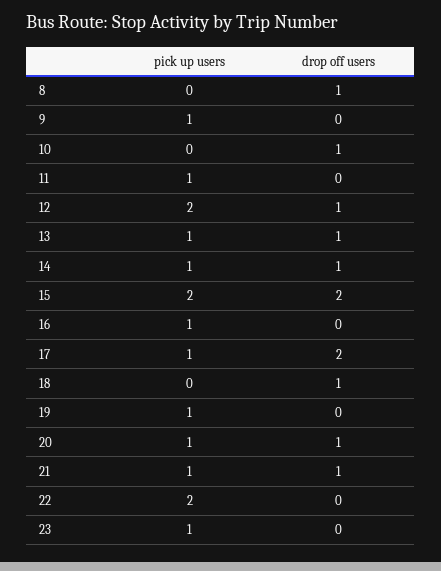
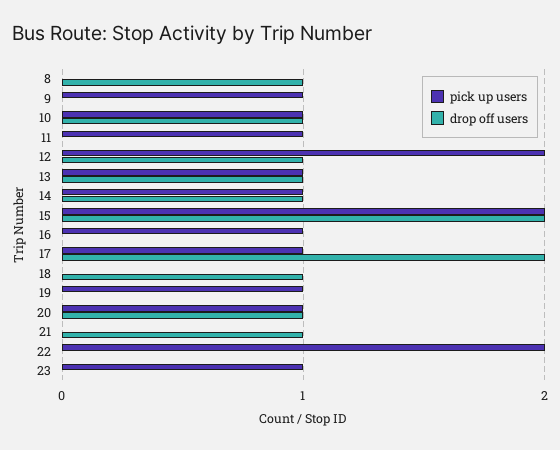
  {
    "pick up users": {
      "8": 0,
      "9": 1,
-     "10": 0,
+     "10": 1,
      "11": 1,
      "12": 2,
      "13": 1,
      "14": 1,
      "15": 2,
      "16": 1,
      "17": 1,
      "18": 0,
      "19": 1,
      "20": 1,
-     "21": 1,
+     "21": 0,
      "22": 2,
      "23": 1
    },
    "drop off users": {
      "8": 1,
      "9": 0,
      "10": 1,
      "11": 0,
      "12": 1,
      "13": 1,
      "14": 1,
      "15": 2,
      "16": 0,
      "17": 2,
      "18": 1,
      "19": 0,
      "20": 1,
      "21": 1,
      "22": 0,
      "23": 0
    }
  }

